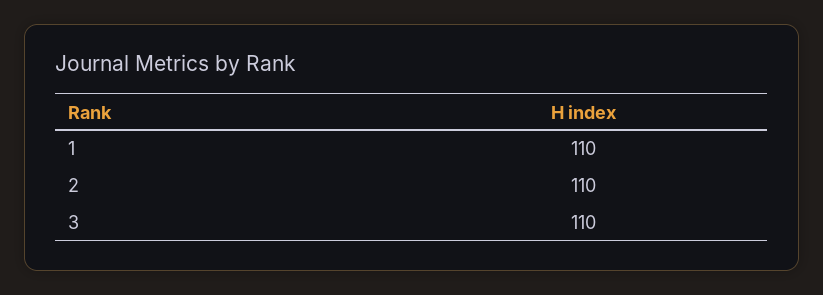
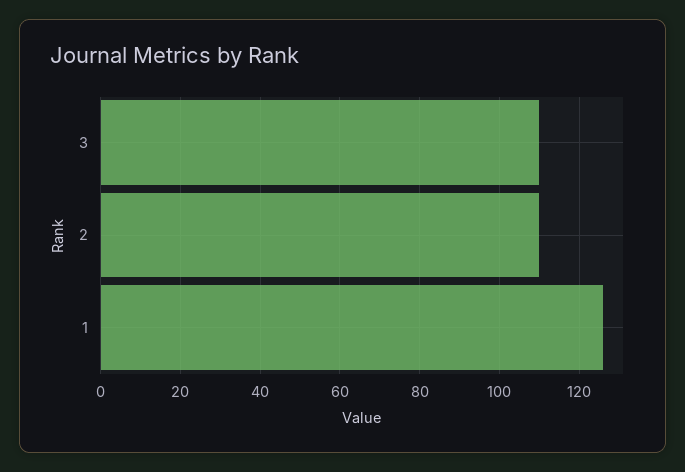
  {
-   "1": 110,
+   "1": 125,
    "2": 110,
    "3": 110
  }

